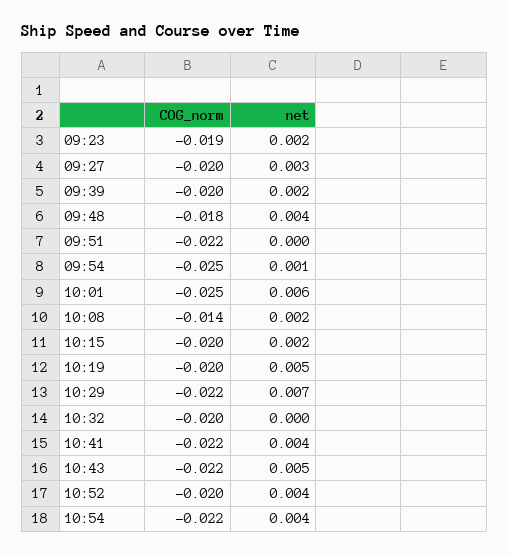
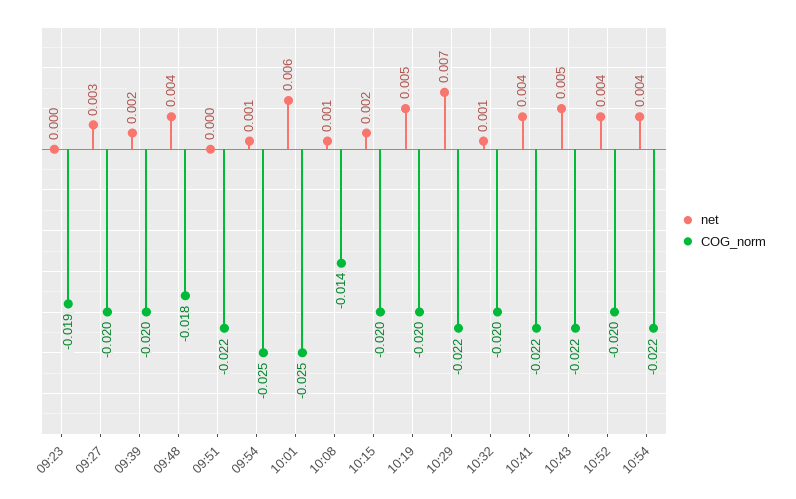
  {
    "COG_norm": {
      "09:23": -0.019,
      "09:27": -0.02,
      "09:39": -0.02,
      "09:48": -0.018,
      "09:51": -0.022,
      "09:54": -0.025,
      "10:01": -0.025,
      "10:08": -0.014,
      "10:15": -0.02,
      "10:19": -0.02,
      "10:29": -0.022,
      "10:32": -0.02,
      "10:41": -0.022,
      "10:43": -0.022,
      "10:52": -0.02,
      "10:54": -0.022
    },
    "net": {
-     "09:23": 0.002,
+     "09:23": 0,
      "09:27": 0.003,
      "09:39": 0.002,
      "09:48": 0.004,
      "09:51": 0,
      "09:54": 0.001,
      "10:01": 0.006,
-     "10:08": 0.002,
+     "10:08": 0.001,
      "10:15": 0.002,
      "10:19": 0.005,
      "10:29": 0.007,
-     "10:32": 0,
+     "10:32": 0.001,
      "10:41": 0.004,
      "10:43": 0.005,
      "10:52": 0.004,
      "10:54": 0.004
    }
  }

